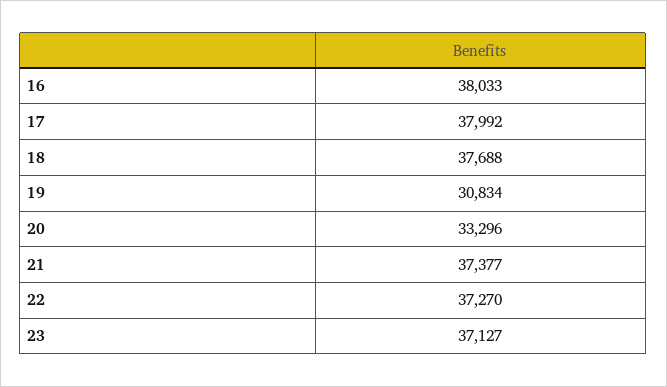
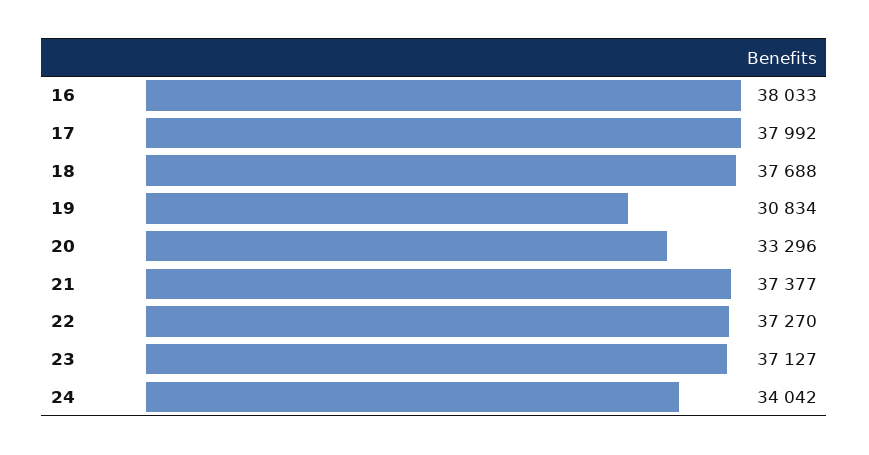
  {
    "16": 38033,
    "17": 37992,
    "18": 37688,
    "19": 30834,
    "20": 33296,
    "21": 37377,
    "22": 37270,
-   "23": 37127
+   "23": 37127,
+   "24": 34042
  }

